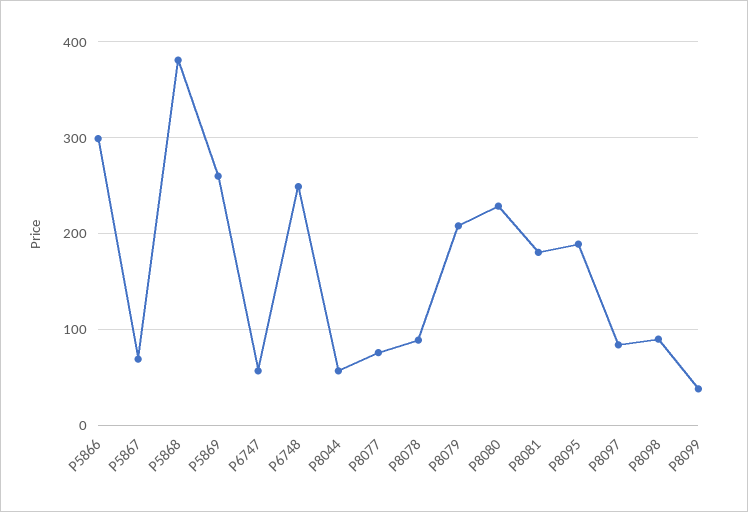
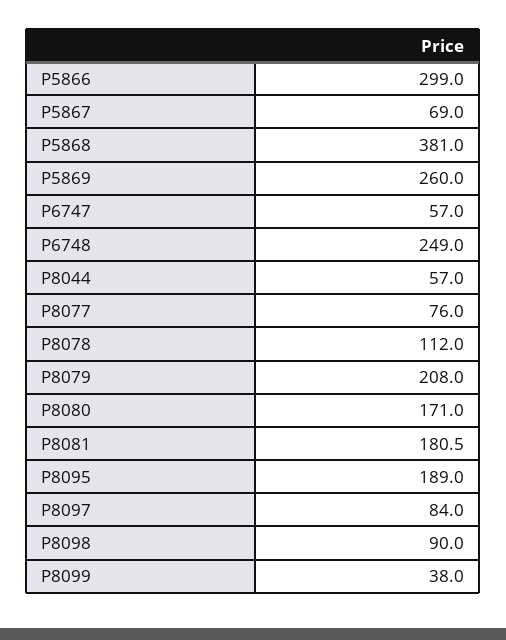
  {
    "P5866": 299,
    "P5867": 69,
    "P5868": 381,
    "P5869": 260,
    "P6747": 57,
    "P6748": 249,
    "P8044": 57,
    "P8077": 76,
-   "P8078": 90,
+   "P8078": 112,
    "P8079": 208,
-   "P8080": 230,
+   "P8080": 171,
    "P8081": 180.5,
    "P8095": 189,
    "P8097": 84,
    "P8098": 90,
    "P8099": 38
  }

